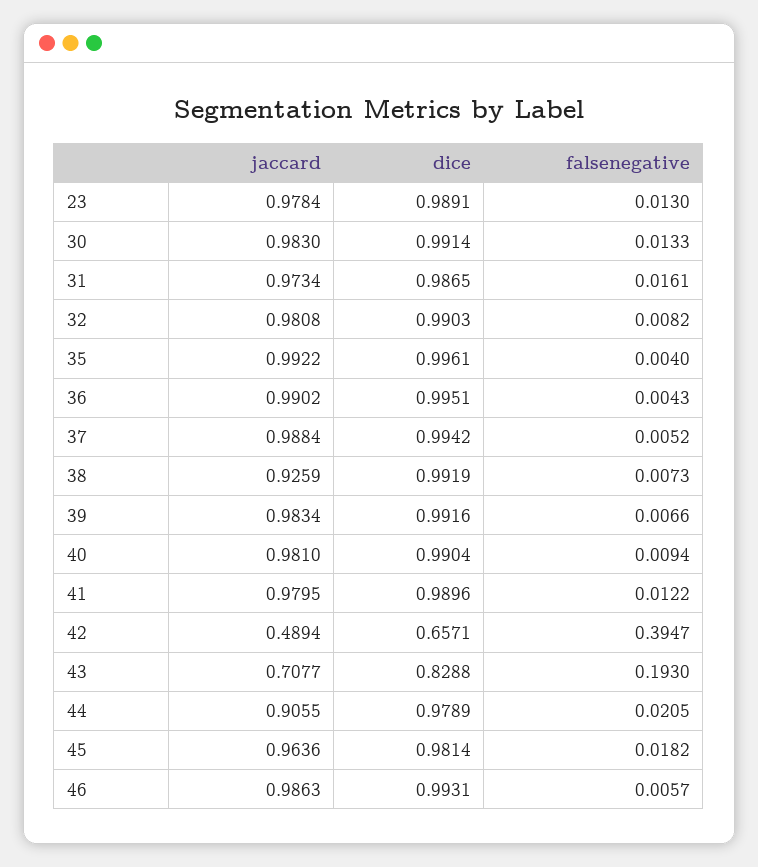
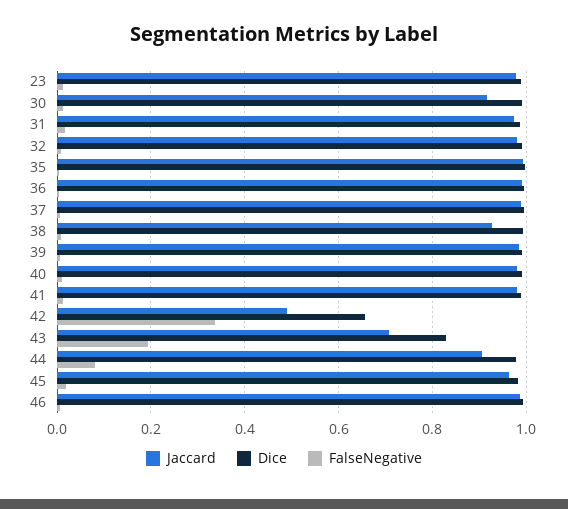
  {
    "jaccard": {
      "23": 0.9784,
-     "30": 0.983,
+     "30": 0.92,
      "31": 0.9734,
      "32": 0.9808,
      "35": 0.9922,
      "36": 0.9902,
      "37": 0.9884,
      "38": 0.9259,
      "39": 0.9834,
      "40": 0.981,
      "41": 0.9795,
      "42": 0.4894,
      "43": 0.7077,
      "44": 0.9055,
      "45": 0.9636,
      "46": 0.9863
    },
    "dice": {
      "23": 0.9891,
      "30": 0.9914,
      "31": 0.9865,
      "32": 0.9903,
      "35": 0.9961,
      "36": 0.9951,
      "37": 0.9942,
      "38": 0.9919,
      "39": 0.9916,
      "40": 0.9904,
      "41": 0.9896,
      "42": 0.6571,
      "43": 0.8288,
      "44": 0.9789,
      "45": 0.9814,
      "46": 0.9931
    },
    "falsenegative": {
      "23": 0.013,
      "30": 0.0133,
      "31": 0.0161,
      "32": 0.0082,
      "35": 0.004,
      "36": 0.0043,
      "37": 0.0052,
      "38": 0.0073,
      "39": 0.0066,
      "40": 0.0094,
      "41": 0.0122,
-     "42": 0.3947,
+     "42": 0.34,
      "43": 0.193,
-     "44": 0.0205,
+     "44": 0.08,
      "45": 0.0182,
      "46": 0.0057
    }
  }

